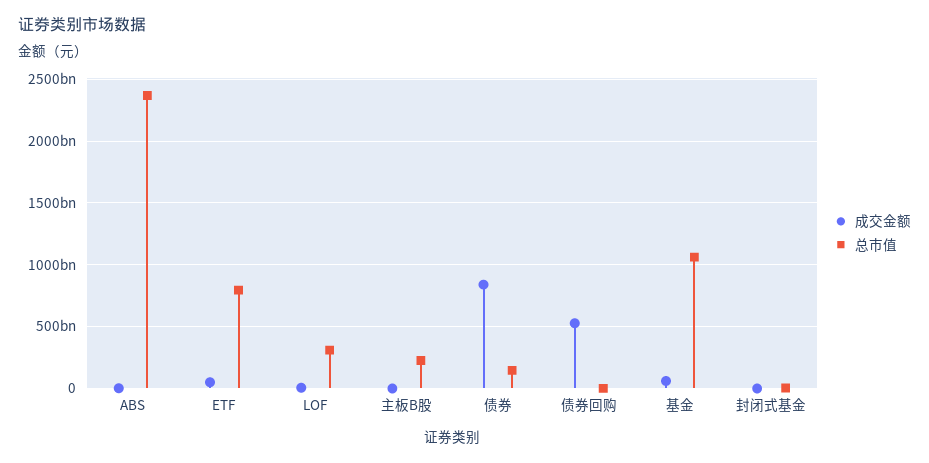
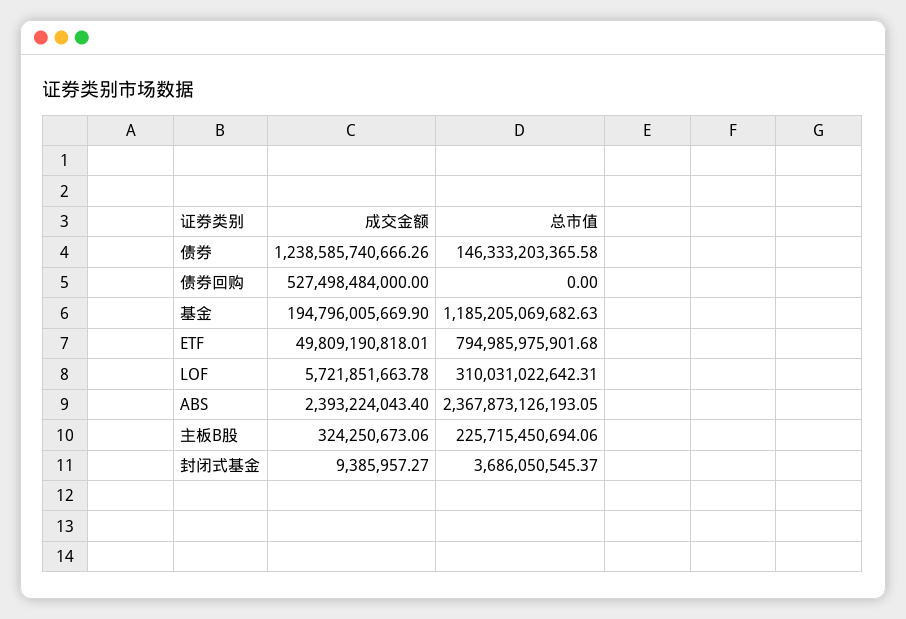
  {
    "成交金额": {
      "ABS": 2393224043.4,
      "ETF": 49809190818.01,
      "LOF": 5721851663.78,
      "主板B股": 324250673.06,
-     "债券": 850000000000,
+     "债券": 1238585740666.26,
      "债券回购": 527498484000,
-     "基金": 50000000000,
+     "基金": 194796005669.9,
      "封闭式基金": 9385957.27
    },
    "总市值": {
      "ABS": 2367873126193.05,
      "ETF": 794985975901.68,
      "LOF": 310031022642.31,
      "主板B股": 225715450694.06,
      "债券": 146333203365.58,
      "债券回购": 0,
-     "基金": 1050000000000,
+     "基金": 1185205069682.63,
      "封闭式基金": 3686050545.37
    }
  }

